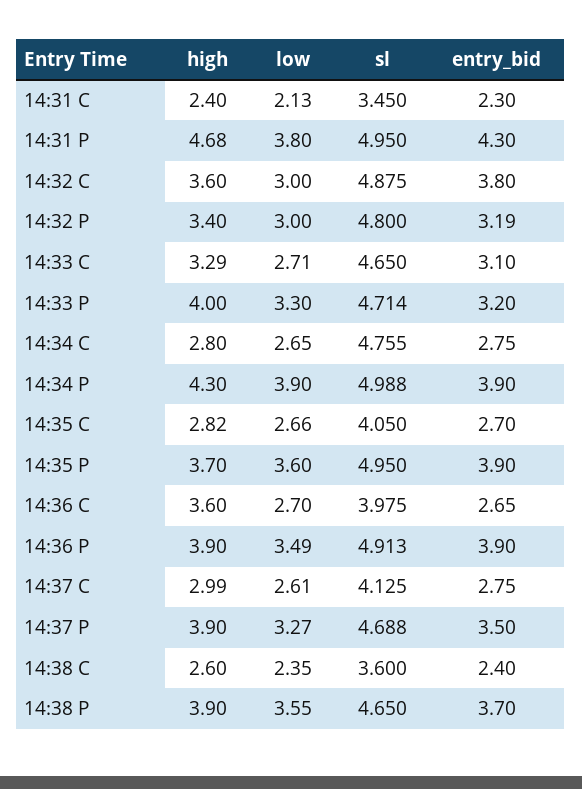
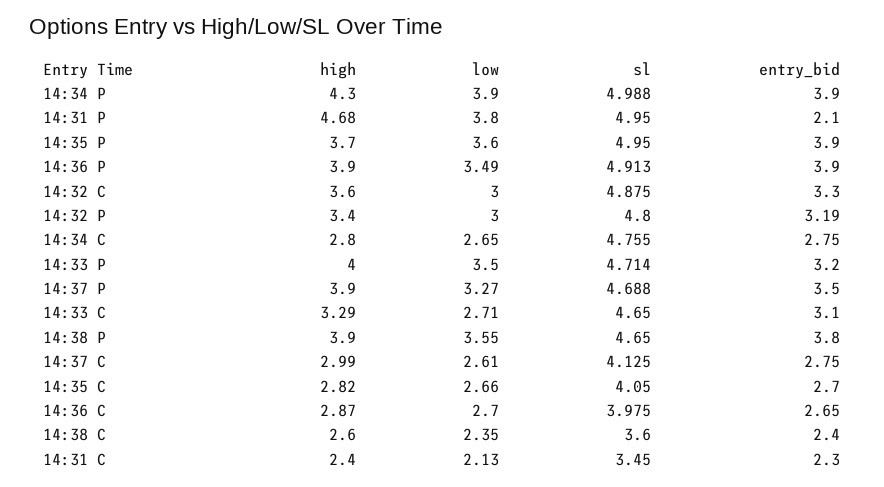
  {
    "high": {
      "14:31 C": 2.4,
      "14:31 P": 4.68,
      "14:32 C": 3.6,
      "14:32 P": 3.4,
      "14:33 C": 3.29,
      "14:33 P": 4,
      "14:34 C": 2.8,
      "14:34 P": 4.3,
      "14:35 C": 2.82,
      "14:35 P": 3.7,
-     "14:36 C": 3.6,
+     "14:36 C": 2.87,
      "14:36 P": 3.9,
      "14:37 C": 2.99,
      "14:37 P": 3.9,
      "14:38 C": 2.6,
      "14:38 P": 3.9
    },
    "low": {
      "14:31 C": 2.13,
      "14:31 P": 3.8,
      "14:32 C": 3,
      "14:32 P": 3,
      "14:33 C": 2.71,
-     "14:33 P": 3.3,
+     "14:33 P": 3.5,
      "14:34 C": 2.65,
      "14:34 P": 3.9,
      "14:35 C": 2.66,
      "14:35 P": 3.6,
      "14:36 C": 2.7,
      "14:36 P": 3.49,
      "14:37 C": 2.61,
      "14:37 P": 3.27,
      "14:38 C": 2.35,
      "14:38 P": 3.55
    },
    "sl": {
      "14:31 C": 3.45,
      "14:31 P": 4.95,
      "14:32 C": 4.875,
      "14:32 P": 4.8,
      "14:33 C": 4.65,
      "14:33 P": 4.714,
      "14:34 C": 4.755,
      "14:34 P": 4.988,
      "14:35 C": 4.05,
      "14:35 P": 4.95,
      "14:36 C": 3.975,
      "14:36 P": 4.913,
      "14:37 C": 4.125,
      "14:37 P": 4.688,
      "14:38 C": 3.6,
      "14:38 P": 4.65
    },
    "entry_bid": {
      "14:31 C": 2.3,
-     "14:31 P": 4.3,
+     "14:31 P": 2.1,
-     "14:32 C": 3.8,
+     "14:32 C": 3.3,
      "14:32 P": 3.19,
      "14:33 C": 3.1,
      "14:33 P": 3.2,
      "14:34 C": 2.75,
      "14:34 P": 3.9,
      "14:35 C": 2.7,
      "14:35 P": 3.9,
      "14:36 C": 2.65,
      "14:36 P": 3.9,
      "14:37 C": 2.75,
      "14:37 P": 3.5,
      "14:38 C": 2.4,
-     "14:38 P": 3.7
+     "14:38 P": 3.8
    }
  }

